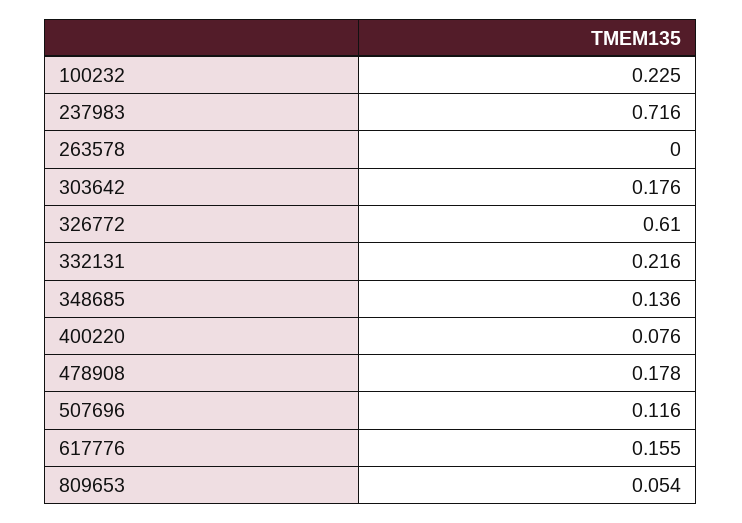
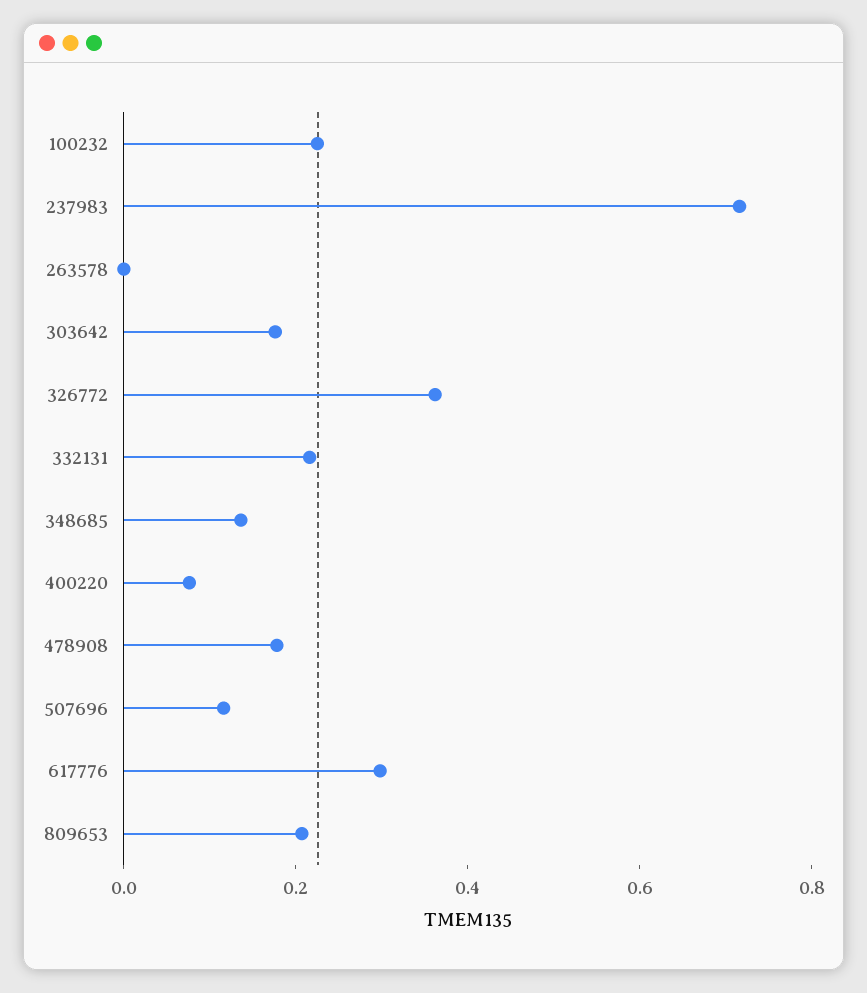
  {
    "100232": 0.225,
    "237983": 0.716,
    "263578": 0,
    "303642": 0.176,
-   "326772": 0.61,
+   "326772": 0.35,
    "332131": 0.216,
    "348685": 0.136,
    "400220": 0.076,
    "478908": 0.178,
    "507696": 0.116,
-   "617776": 0.155,
+   "617776": 0.3,
-   "809653": 0.054
+   "809653": 0.2
  }

